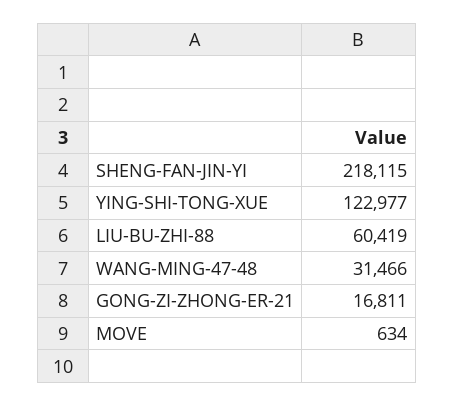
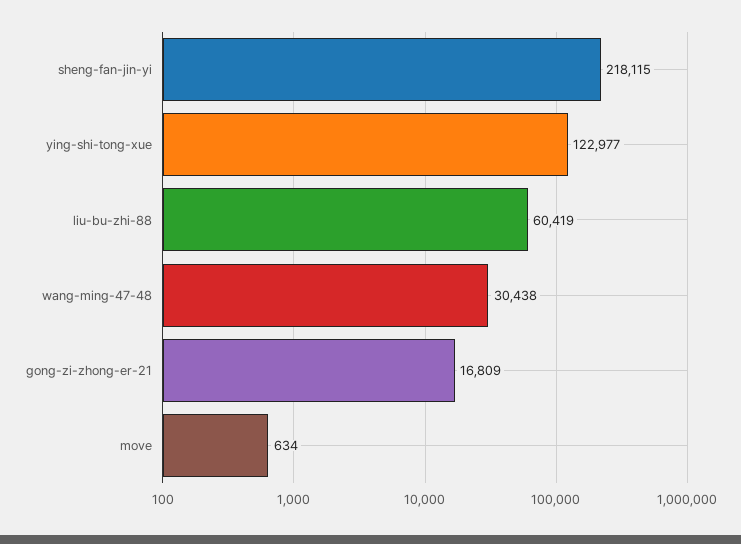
  {
    "SHENG-FAN-JIN-YI": 218115,
    "YING-SHI-TONG-XUE": 122977,
    "LIU-BU-ZHI-88": 60419,
-   "WANG-MING-47-48": 31466,
+   "WANG-MING-47-48": 30438,
-   "GONG-ZI-ZHONG-ER-21": 16811,
+   "GONG-ZI-ZHONG-ER-21": 16809,
    "MOVE": 634
  }

